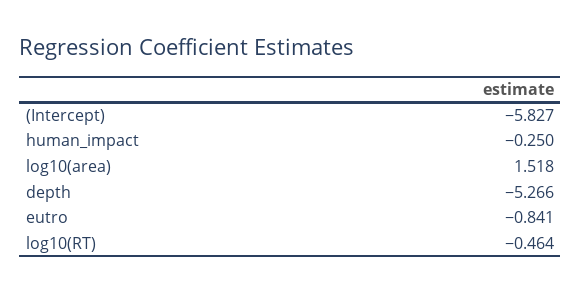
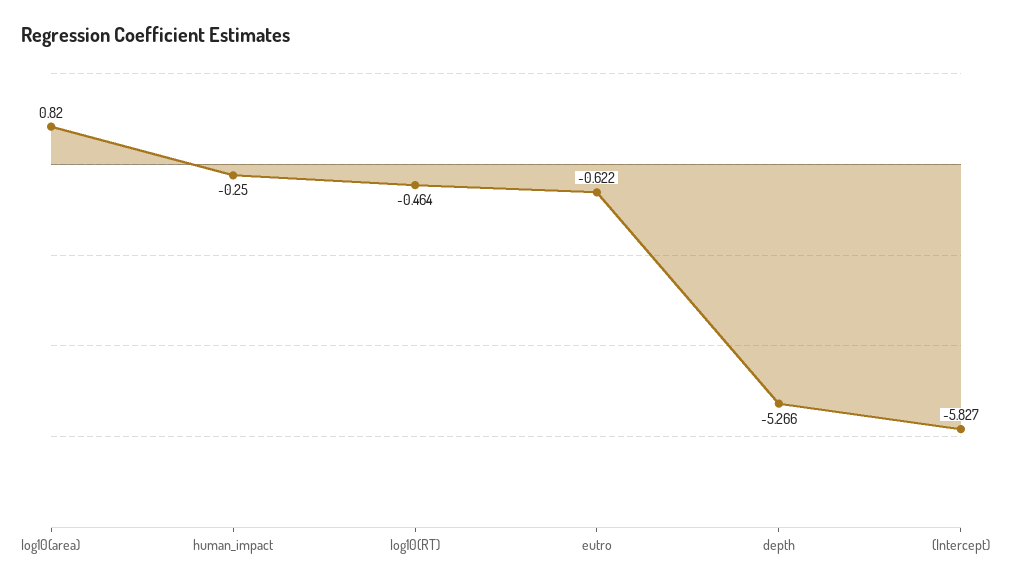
  {
    "(Intercept)": -5.827,
    "human_impact": -0.25,
-   "log10(area)": 1.518,
+   "log10(area)": 0.82,
    "depth": -5.266,
-   "eutro": -0.841,
+   "eutro": -0.622,
    "log10(RT)": -0.464
  }

